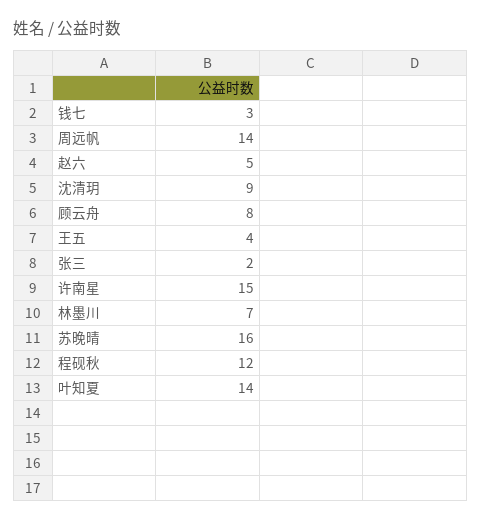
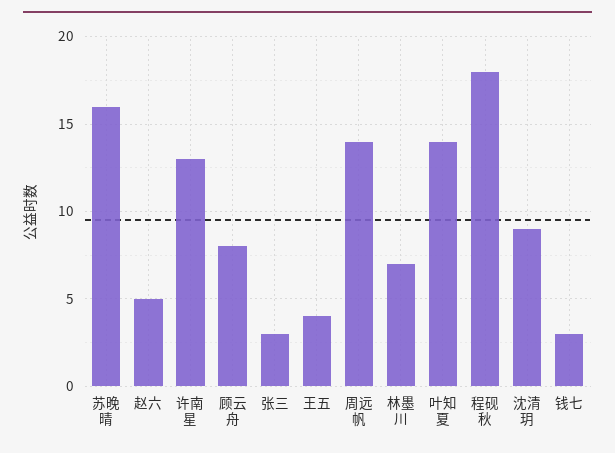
  {
    "钱七": 3,
    "周远帆": 14,
    "赵六": 5,
    "沈清玥": 9,
    "顾云舟": 8,
    "王五": 4,
-   "张三": 2,
+   "张三": 3,
-   "许南星": 15,
+   "许南星": 13,
    "林墨川": 7,
    "苏晚晴": 16,
-   "程砚秋": 12,
+   "程砚秋": 18,
    "叶知夏": 14
  }

